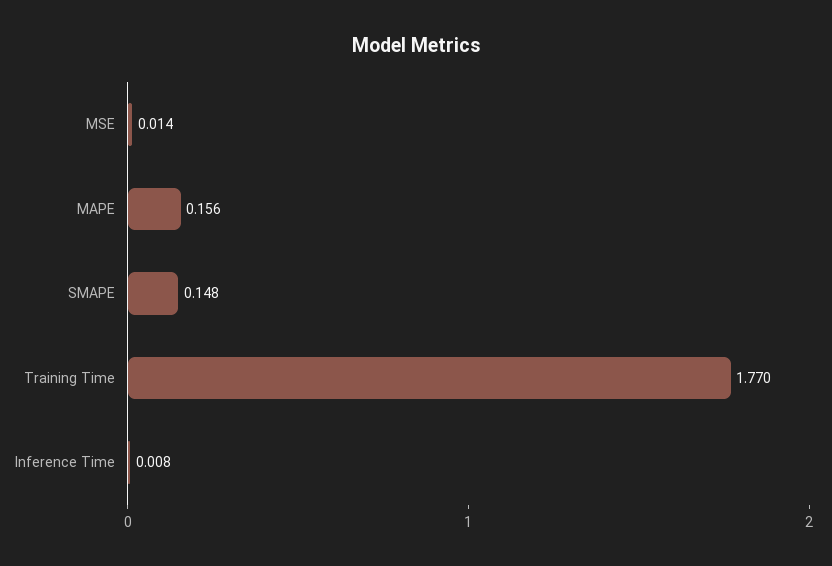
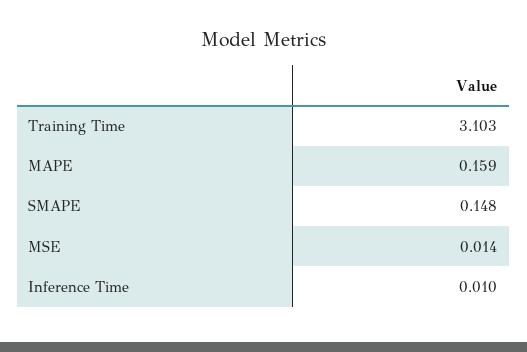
  {
    "MSE": 0.014,
-   "MAPE": 0.156,
+   "MAPE": 0.159,
    "SMAPE": 0.148,
-   "Training Time": 1.77,
+   "Training Time": 3.103,
-   "Inference Time": 0.008
+   "Inference Time": 0.01
  }

